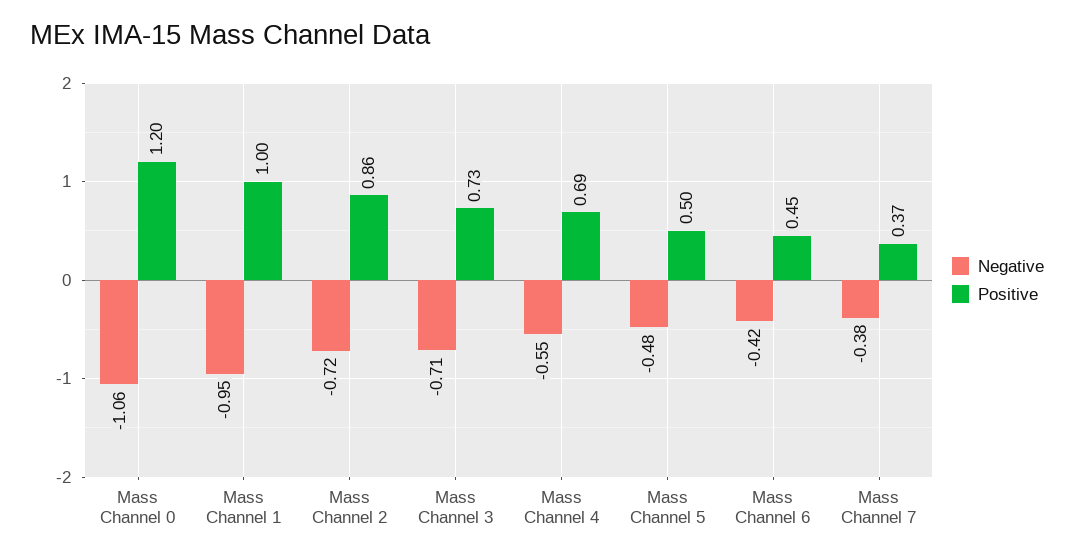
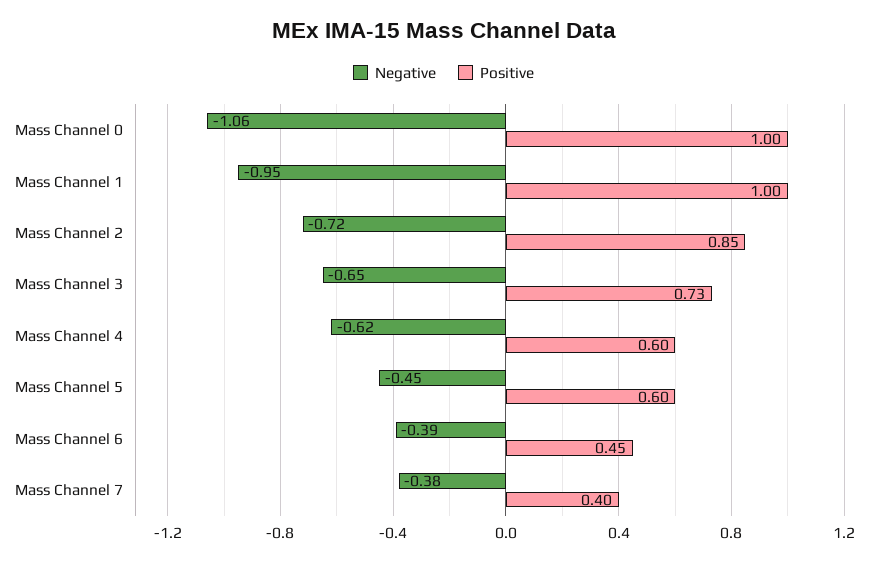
  {
    "Negative": {
      "Mass Channel 0": -1.06,
      "Mass Channel 1": -0.95,
      "Mass Channel 2": -0.72,
-     "Mass Channel 3": -0.71,
+     "Mass Channel 3": -0.65,
-     "Mass Channel 4": -0.55,
+     "Mass Channel 4": -0.62,
-     "Mass Channel 5": -0.48,
+     "Mass Channel 5": -0.45,
-     "Mass Channel 6": -0.42,
+     "Mass Channel 6": -0.39,
      "Mass Channel 7": -0.38
    },
    "Positive": {
-     "Mass Channel 0": 1.2,
+     "Mass Channel 0": 1,
      "Mass Channel 1": 1,
-     "Mass Channel 2": 0.86,
+     "Mass Channel 2": 0.85,
      "Mass Channel 3": 0.73,
-     "Mass Channel 4": 0.69,
+     "Mass Channel 4": 0.6,
-     "Mass Channel 5": 0.5,
+     "Mass Channel 5": 0.6,
      "Mass Channel 6": 0.45,
-     "Mass Channel 7": 0.37
+     "Mass Channel 7": 0.4
    }
  }

